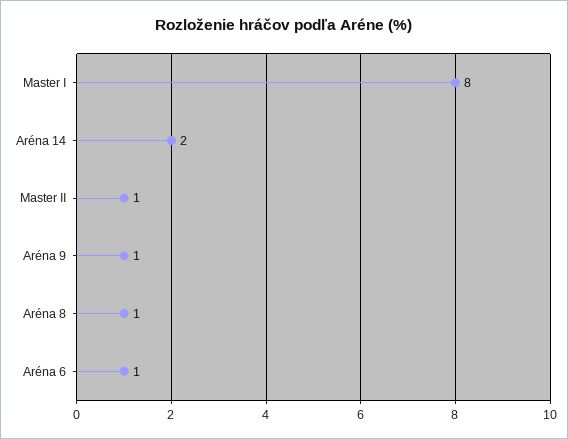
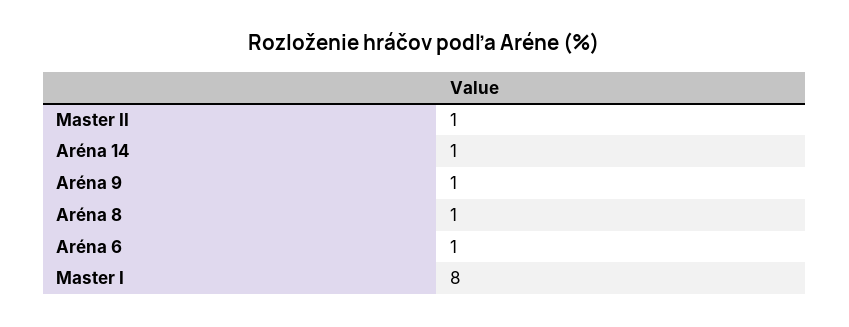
  {
    "Master I": 8,
-   "Aréna 14": 2,
+   "Aréna 14": 1,
    "Master II": 1,
    "Aréna 9": 1,
    "Aréna 8": 1,
    "Aréna 6": 1
  }

